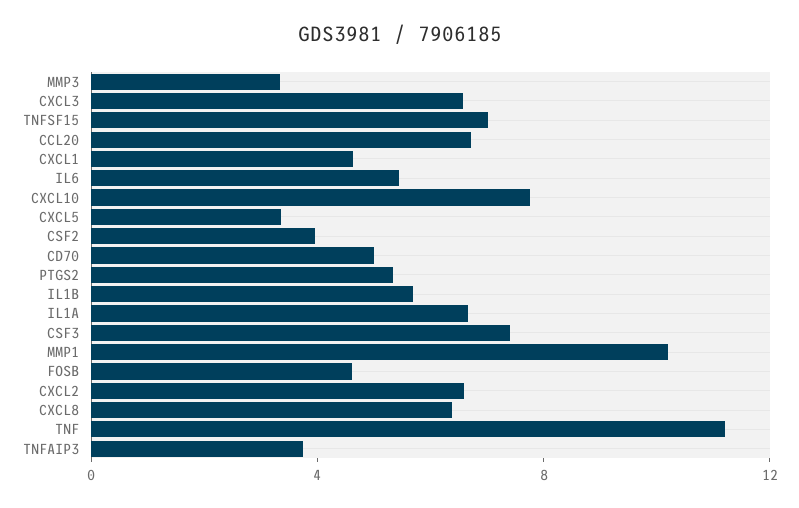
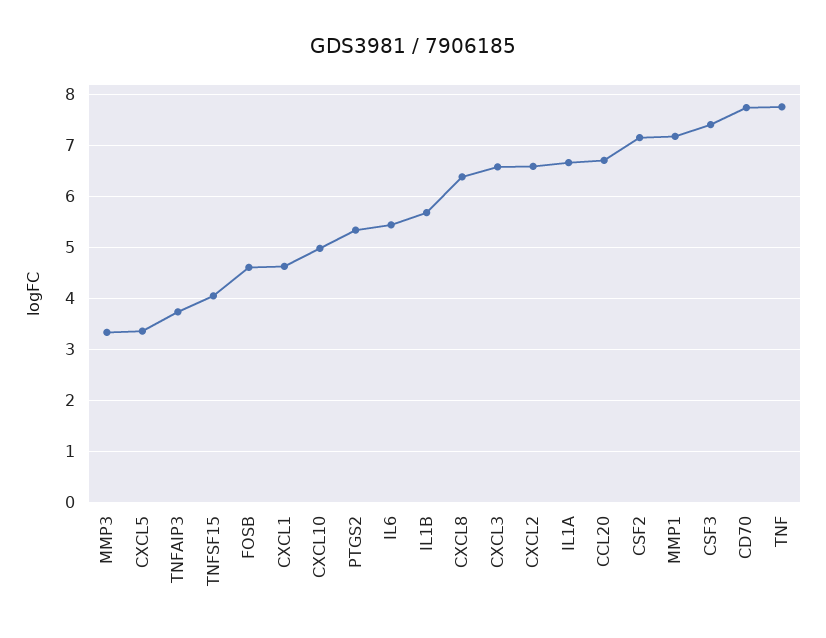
  {
    "MMP3": 3.4,
    "CXCL3": 6.6,
-   "TNFSF15": 7,
+   "TNFSF15": 4,
    "CCL20": 6.8,
    "CXCL1": 4.6,
    "IL6": 5.4,
-   "CXCL10": 8,
+   "CXCL10": 5,
    "CXCL5": 3.4,
-   "CSF2": 4,
+   "CSF2": 7.2,
-   "CD70": 5,
+   "CD70": 7.8,
    "PTGS2": 5.4,
    "IL1B": 5.6,
    "IL1A": 6.6,
    "CSF3": 7.4,
-   "MMP1": 10,
+   "MMP1": 7.2,
    "FOSB": 4.6,
    "CXCL2": 6.6,
    "CXCL8": 6.4,
-   "TNF": 11,
+   "TNF": 7.8,
    "TNFAIP3": 3.8
  }

